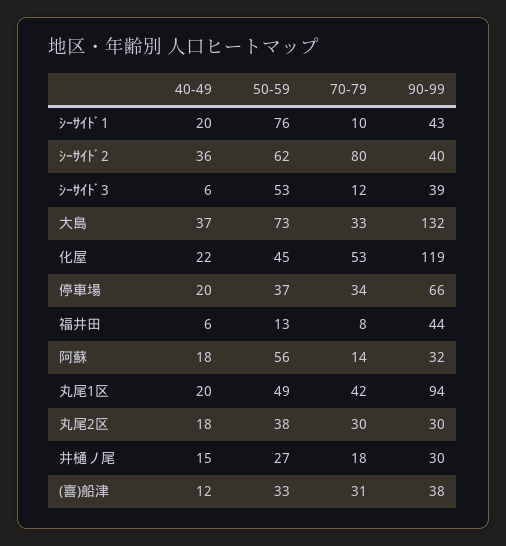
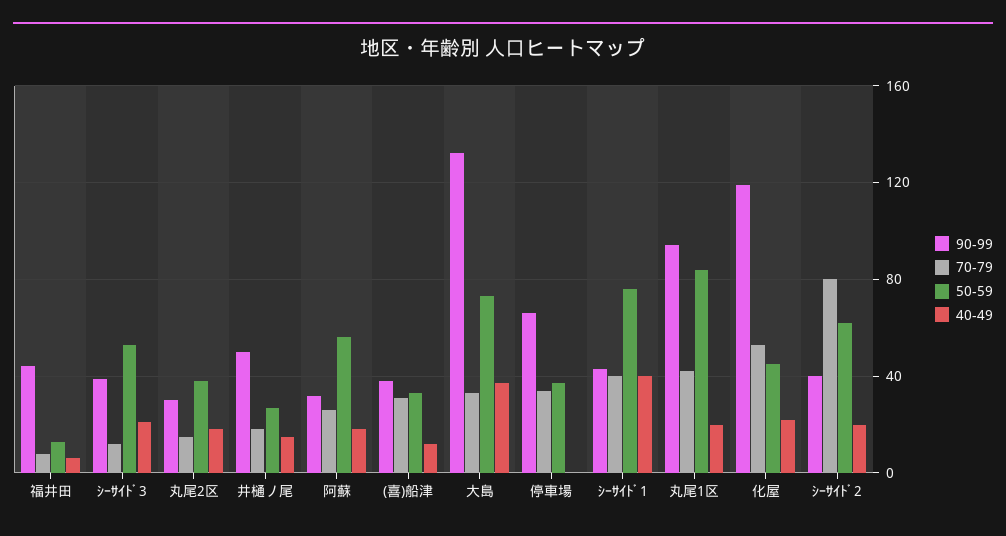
  {
    "40-49": {
-     "ｼｰｻｲﾄﾞ1": 20,
+     "ｼｰｻｲﾄﾞ1": 40,
-     "ｼｰｻｲﾄﾞ2": 36,
+     "ｼｰｻｲﾄﾞ2": 20,
-     "ｼｰｻｲﾄﾞ3": 6,
+     "ｼｰｻｲﾄﾞ3": 20,
      "大島": 37,
      "化屋": 22,
-     "停車場": 20,
+     "停車場": 0,
      "福井田": 6,
      "阿蘇": 18,
      "丸尾1区": 20,
      "丸尾2区": 18,
      "井樋ノ尾": 15,
      "(喜)船津": 12
    },
    "50-59": {
      "ｼｰｻｲﾄﾞ1": 76,
      "ｼｰｻｲﾄﾞ2": 62,
      "ｼｰｻｲﾄﾞ3": 53,
      "大島": 73,
      "化屋": 45,
      "停車場": 37,
      "福井田": 13,
      "阿蘇": 56,
-     "丸尾1区": 49,
+     "丸尾1区": 85,
      "丸尾2区": 38,
      "井樋ノ尾": 27,
      "(喜)船津": 33
    },
    "70-79": {
-     "ｼｰｻｲﾄﾞ1": 10,
+     "ｼｰｻｲﾄﾞ1": 40,
      "ｼｰｻｲﾄﾞ2": 80,
      "ｼｰｻｲﾄﾞ3": 12,
      "大島": 33,
      "化屋": 53,
      "停車場": 34,
      "福井田": 8,
-     "阿蘇": 14,
+     "阿蘇": 25,
      "丸尾1区": 42,
-     "丸尾2区": 30,
+     "丸尾2区": 15,
      "井樋ノ尾": 18,
      "(喜)船津": 31
    },
    "90-99": {
      "ｼｰｻｲﾄﾞ1": 43,
      "ｼｰｻｲﾄﾞ2": 40,
      "ｼｰｻｲﾄﾞ3": 39,
      "大島": 132,
      "化屋": 119,
      "停車場": 66,
      "福井田": 44,
      "阿蘇": 32,
      "丸尾1区": 94,
      "丸尾2区": 30,
-     "井樋ノ尾": 30,
+     "井樋ノ尾": 50,
      "(喜)船津": 38
    }
  }

